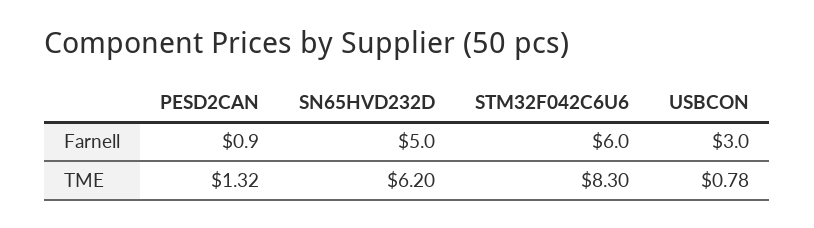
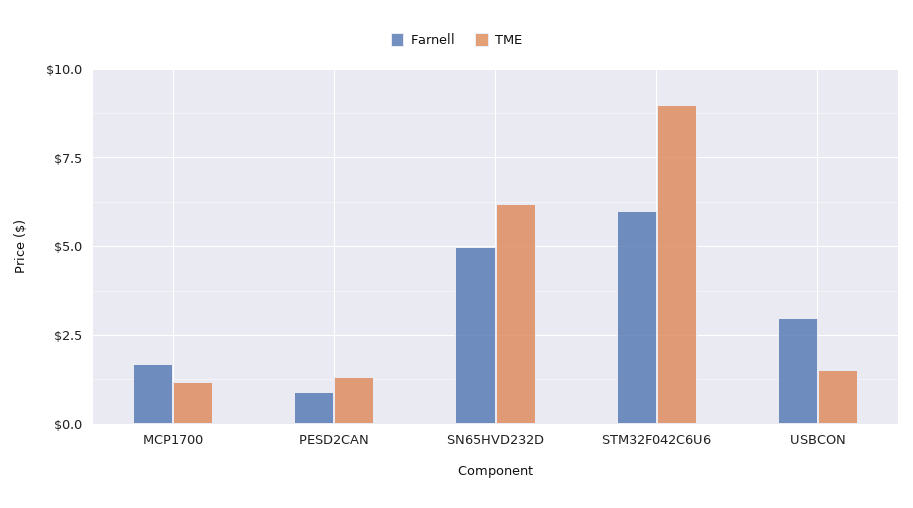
  {
    "Farnell": {
      "PESD2CAN": 0.9,
      "SN65HVD232D": 5,
      "STM32F042C6U6": 6,
-     "USBCON": 3
+     "USBCON": 3,
+     "MCP1700": 1.75
    },
    "TME": {
      "PESD2CAN": 1.32,
      "SN65HVD232D": 6.2,
-     "STM32F042C6U6": 8.3,
+     "STM32F042C6U6": 9,
-     "USBCON": 0.78
+     "USBCON": 1.5,
+     "MCP1700": 1.25
    }
  }

